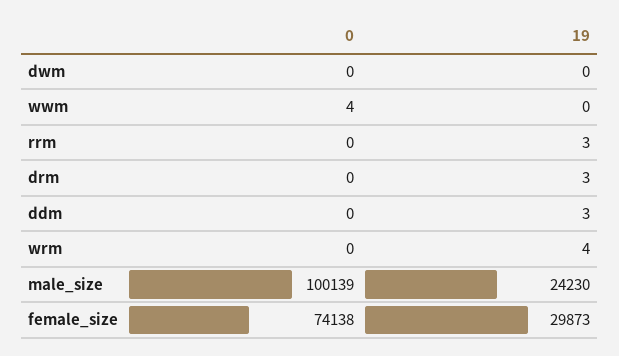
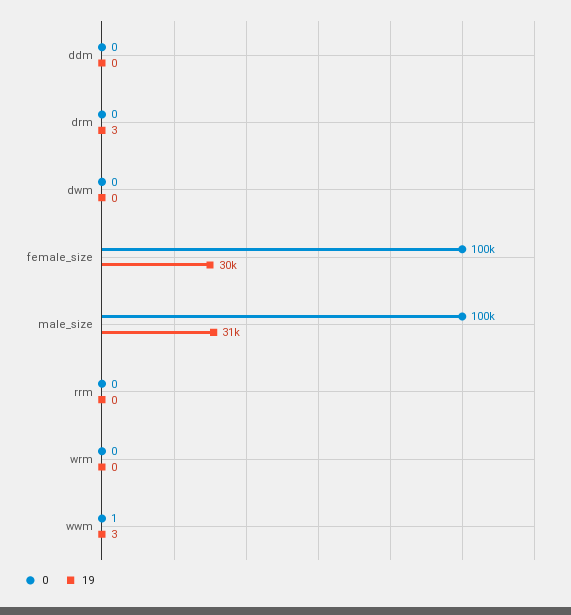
  {
    "0": {
      "dwm": 0,
-     "wwm": 4,
+     "wwm": 1,
      "rrm": 0,
      "drm": 0,
      "ddm": 0,
      "wrm": 0,
      "male_size": 100139,
-     "female_size": 74138
+     "female_size": 100000
    },
    "19": {
      "dwm": 0,
-     "wwm": 0,
+     "wwm": 3,
-     "rrm": 3,
+     "rrm": 0,
      "drm": 3,
-     "ddm": 3,
+     "ddm": 0,
-     "wrm": 4,
+     "wrm": 0,
-     "male_size": 24230,
+     "male_size": 31000,
      "female_size": 29873
    }
  }

